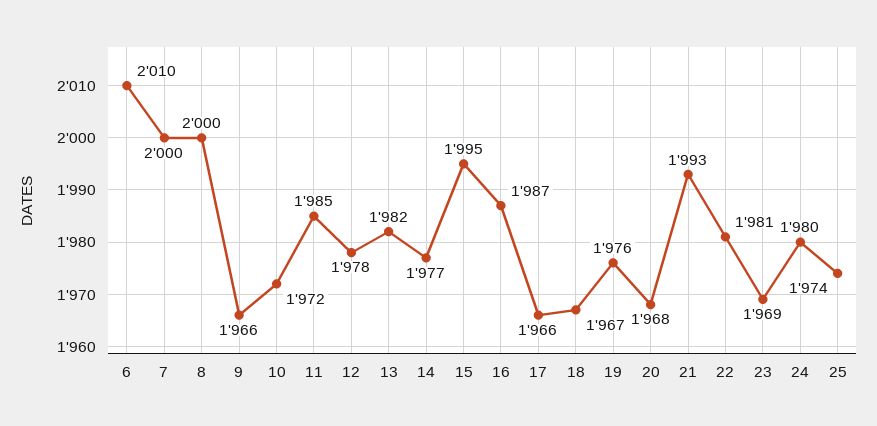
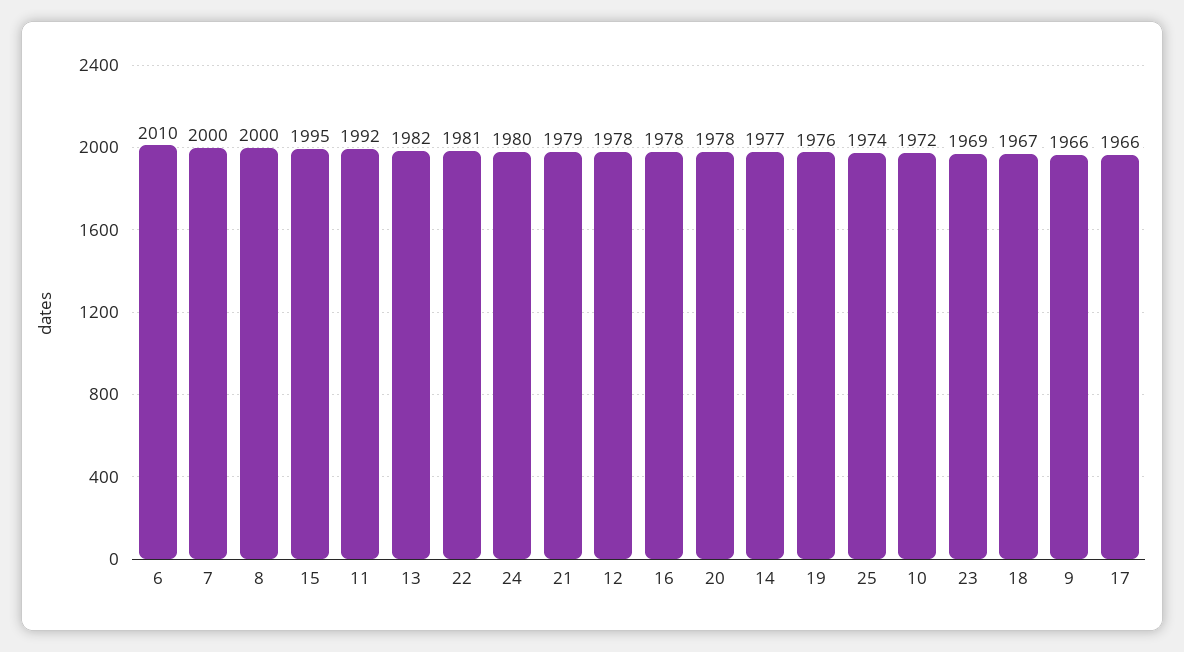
  {
    "6": 2010,
    "7": 2000,
    "8": 2000,
    "9": 1966,
    "10": 1972,
-   "11": 1985,
+   "11": 1992,
    "12": 1978,
    "13": 1982,
    "14": 1977,
    "15": 1995,
-   "16": 1987,
+   "16": 1978,
    "17": 1966,
    "18": 1967,
    "19": 1976,
-   "20": 1968,
+   "20": 1978,
-   "21": 1993,
+   "21": 1979,
    "22": 1981,
    "23": 1969,
    "24": 1980,
    "25": 1974
  }

